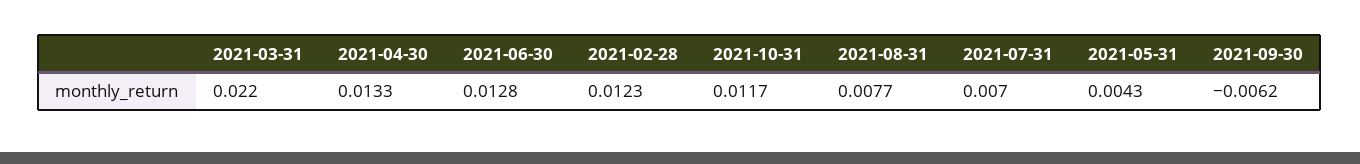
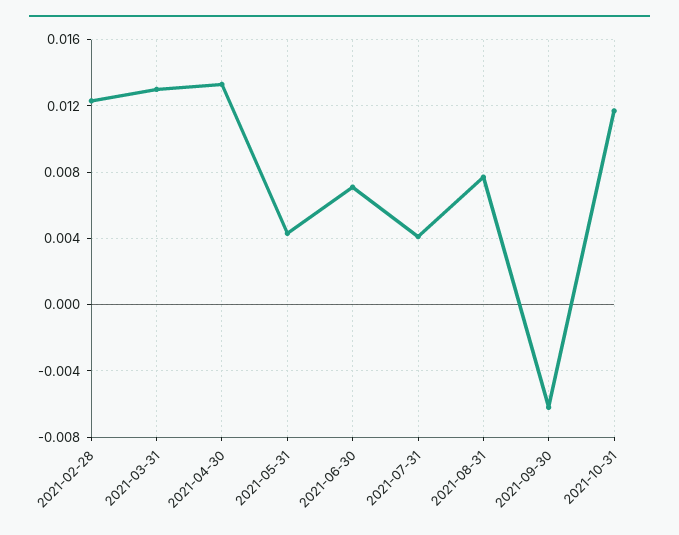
  {
-   "2021-03-31": 0.022,
+   "2021-03-31": 0.013,
    "2021-04-30": 0.0133,
-   "2021-06-30": 0.0128,
+   "2021-06-30": 0.007,
    "2021-02-28": 0.0123,
    "2021-10-31": 0.0117,
    "2021-08-31": 0.0077,
-   "2021-07-31": 0.007,
+   "2021-07-31": 0.004,
    "2021-05-31": 0.0043,
    "2021-09-30": -0.0062
  }

